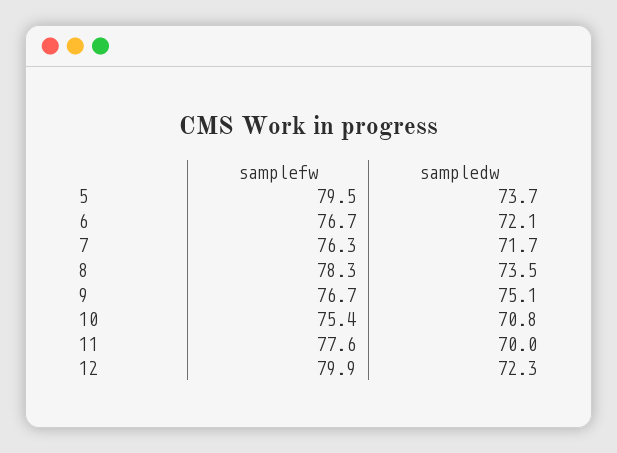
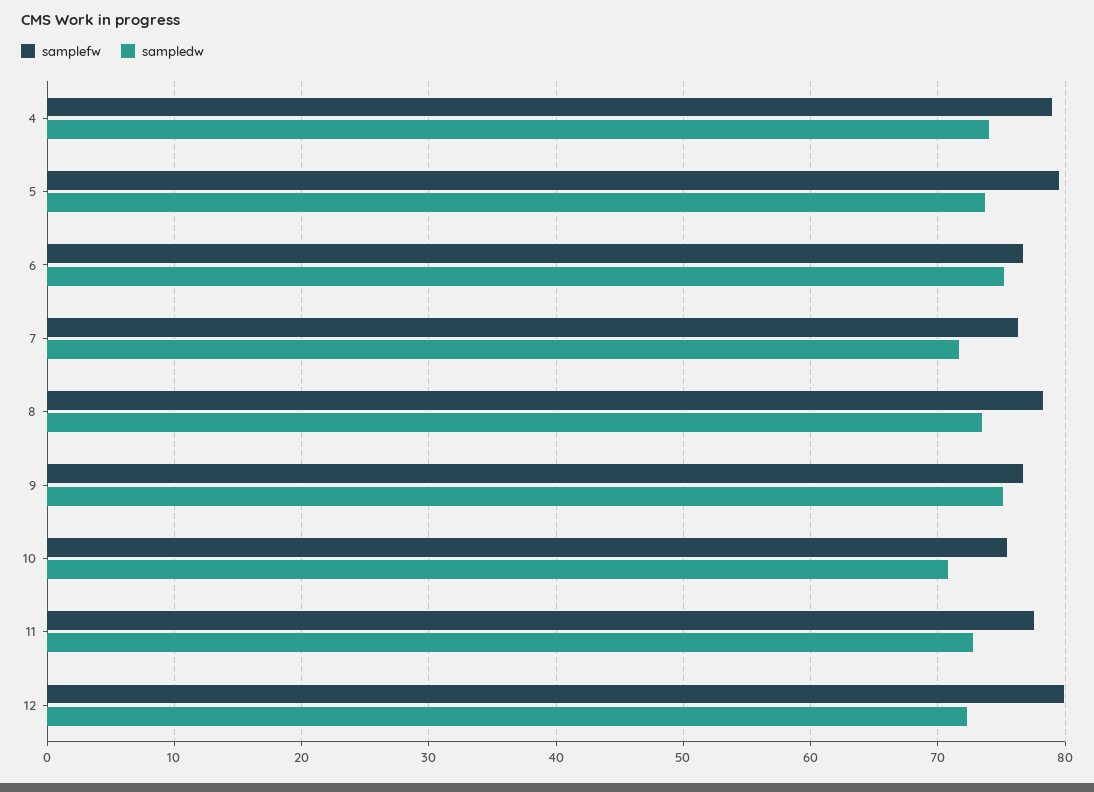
  {
    "samplefw": {
      "5": 79.5,
      "6": 76.7,
      "7": 76.3,
      "8": 78.3,
      "9": 76.7,
      "10": 75.4,
      "11": 77.6,
-     "12": 79.9
+     "12": 79.9,
+     "4": 79
    },
    "sampledw": {
      "5": 73.7,
-     "6": 72.1,
+     "6": 75,
      "7": 71.7,
      "8": 73.5,
      "9": 75.1,
      "10": 70.8,
-     "11": 70,
+     "11": 73,
-     "12": 72.3
+     "12": 72.3,
+     "4": 74
    }
  }

